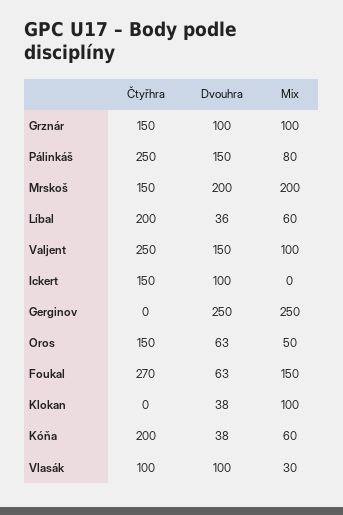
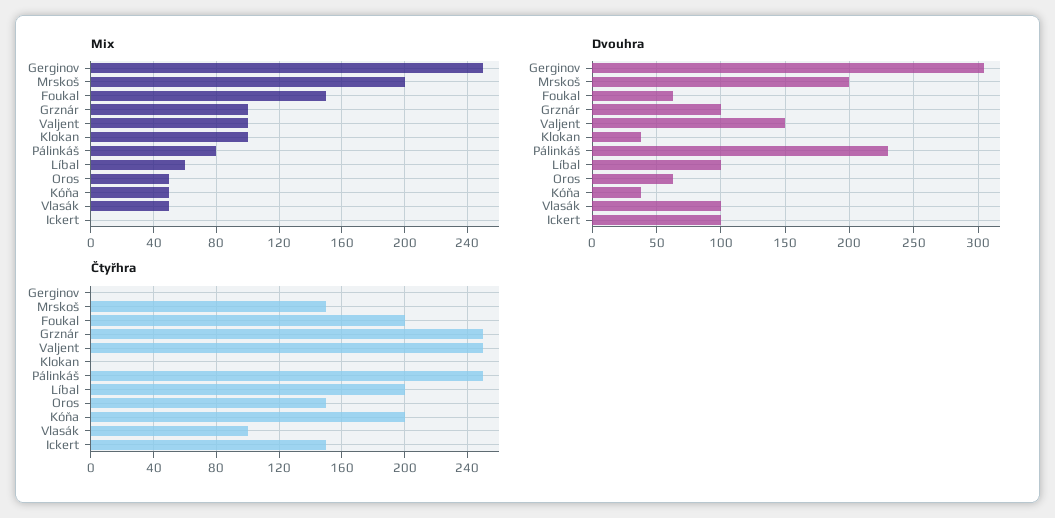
  {
    "Čtyřhra": {
-     "Grznár": 150,
+     "Grznár": 250,
      "Pálinkáš": 250,
      "Mrskoš": 150,
      "Líbal": 200,
      "Valjent": 250,
      "Ickert": 150,
      "Gerginov": 0,
      "Oros": 150,
-     "Foukal": 270,
+     "Foukal": 200,
      "Klokan": 0,
      "Kóňa": 200,
      "Vlasák": 100
    },
    "Dvouhra": {
      "Grznár": 100,
-     "Pálinkáš": 150,
+     "Pálinkáš": 230,
      "Mrskoš": 200,
-     "Líbal": 36,
+     "Líbal": 100,
      "Valjent": 150,
      "Ickert": 100,
-     "Gerginov": 250,
+     "Gerginov": 305,
      "Oros": 63,
      "Foukal": 63,
      "Klokan": 38,
      "Kóňa": 38,
      "Vlasák": 100
    },
    "Mix": {
      "Grznár": 100,
      "Pálinkáš": 80,
      "Mrskoš": 200,
      "Líbal": 60,
      "Valjent": 100,
      "Ickert": 0,
      "Gerginov": 250,
      "Oros": 50,
      "Foukal": 150,
      "Klokan": 100,
-     "Kóňa": 60,
+     "Kóňa": 50,
-     "Vlasák": 30
+     "Vlasák": 50
    }
  }

